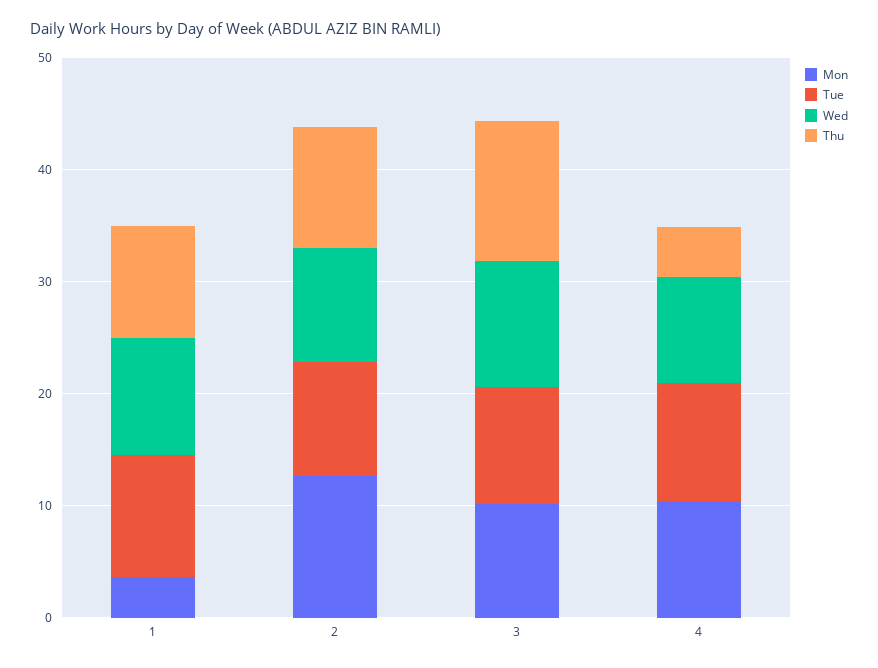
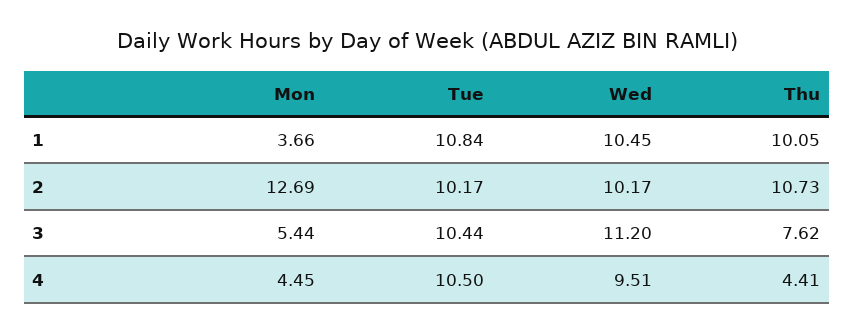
  {
    "Mon": {
      "1": 3.66,
      "2": 12.69,
-     "3": 10,
+     "3": 5.44,
-     "4": 10
+     "4": 4.45
    },
    "Tue": {
      "1": 10.84,
      "2": 10.17,
      "3": 10.44,
      "4": 10.5
    },
    "Wed": {
      "1": 10.45,
      "2": 10.17,
      "3": 11.2,
      "4": 9.51
    },
    "Thu": {
      "1": 10.05,
      "2": 10.73,
-     "3": 12,
+     "3": 7.62,
      "4": 4.41
    }
  }

